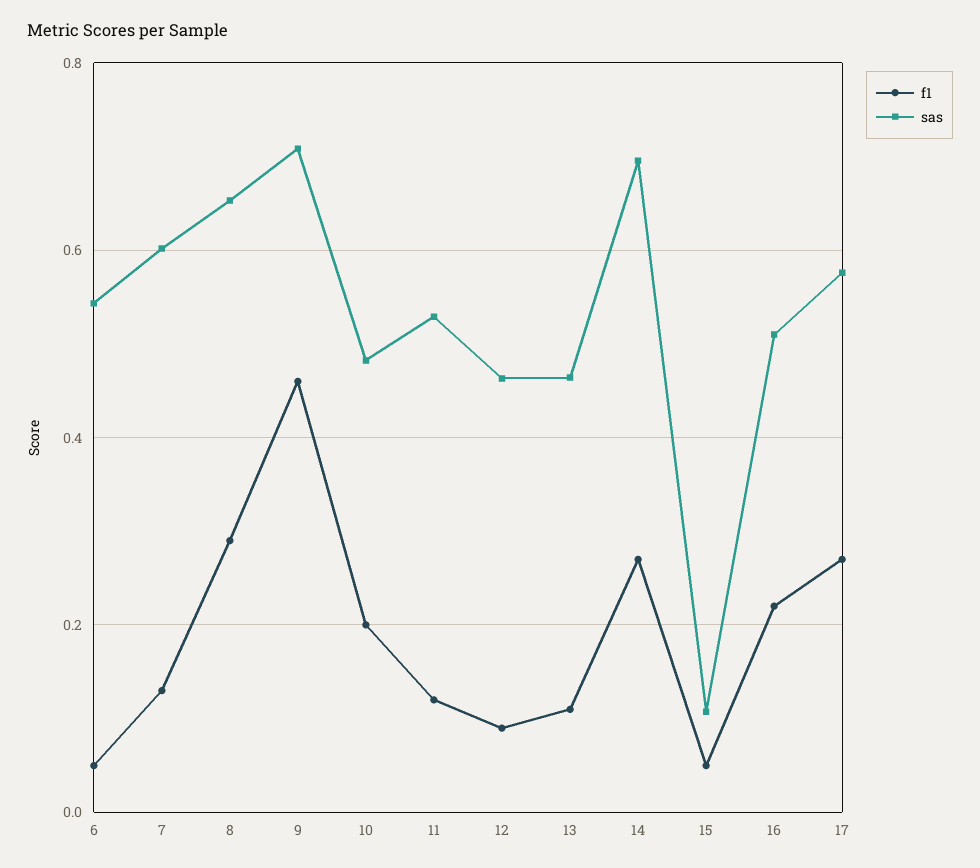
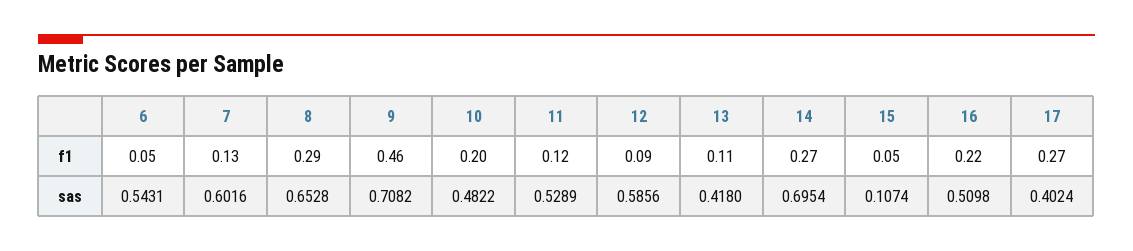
  {
    "f1": {
      "6": 0.05,
      "7": 0.13,
      "8": 0.29,
      "9": 0.46,
      "10": 0.2,
      "11": 0.12,
      "12": 0.09,
      "13": 0.11,
      "14": 0.27,
      "15": 0.05,
      "16": 0.22,
      "17": 0.27
    },
    "sas": {
      "6": 0.5431,
      "7": 0.6016,
      "8": 0.6528,
      "9": 0.7082,
      "10": 0.4822,
      "11": 0.5289,
-     "12": 0.46,
+     "12": 0.5856,
-     "13": 0.46,
+     "13": 0.418,
      "14": 0.6954,
      "15": 0.1074,
      "16": 0.5098,
-     "17": 0.58
+     "17": 0.4024
    }
  }

